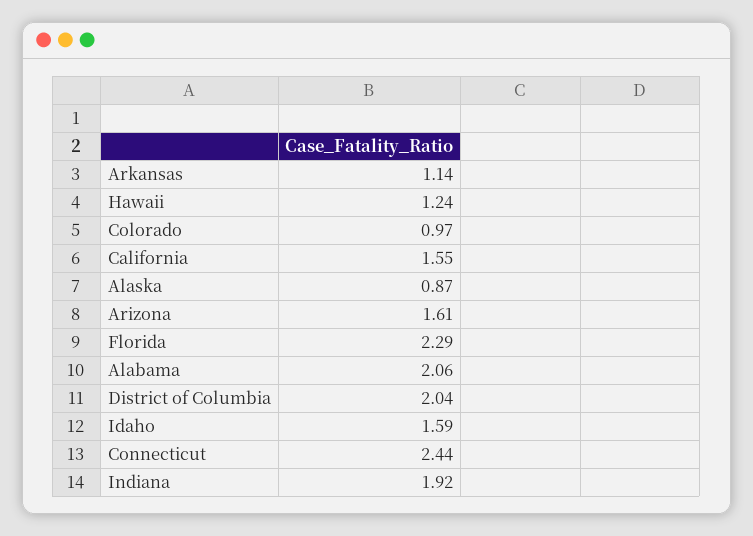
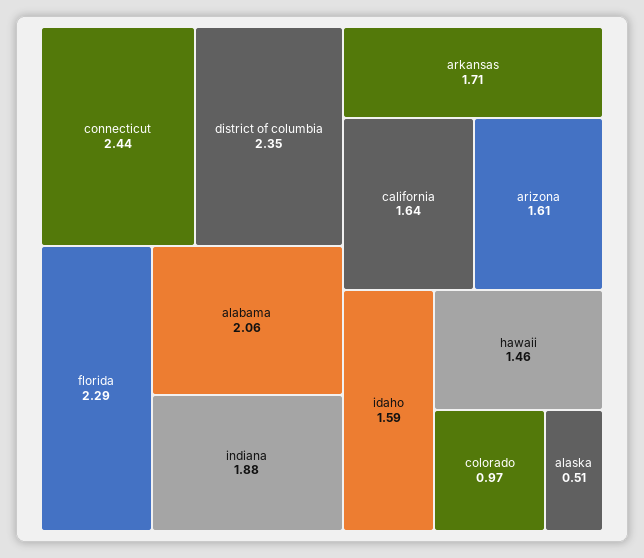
  {
-   "Arkansas": 1.14,
+   "Arkansas": 1.71,
-   "Hawaii": 1.24,
+   "Hawaii": 1.46,
    "Colorado": 0.97,
-   "California": 1.55,
+   "California": 1.64,
-   "Alaska": 0.87,
+   "Alaska": 0.51,
    "Arizona": 1.61,
    "Florida": 2.29,
    "Alabama": 2.06,
-   "District of Columbia": 2.04,
+   "District of Columbia": 2.35,
    "Idaho": 1.59,
    "Connecticut": 2.44,
-   "Indiana": 1.92
+   "Indiana": 1.88
  }

